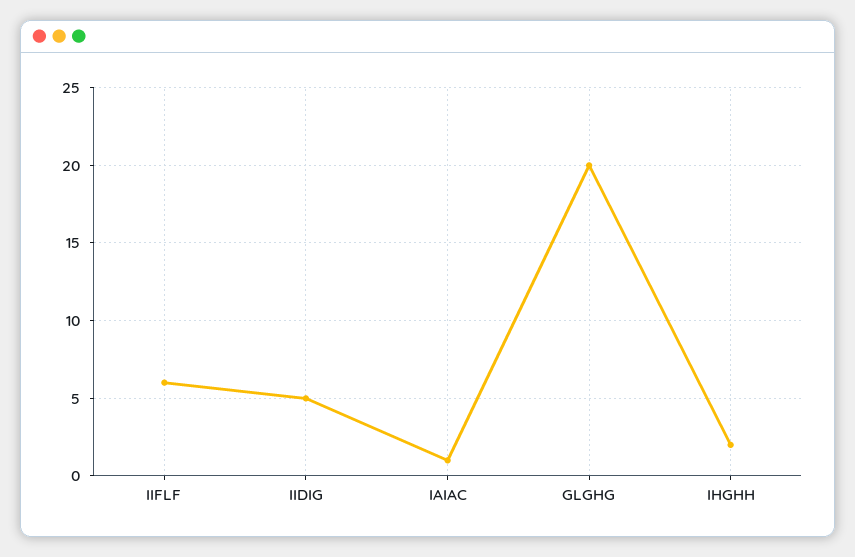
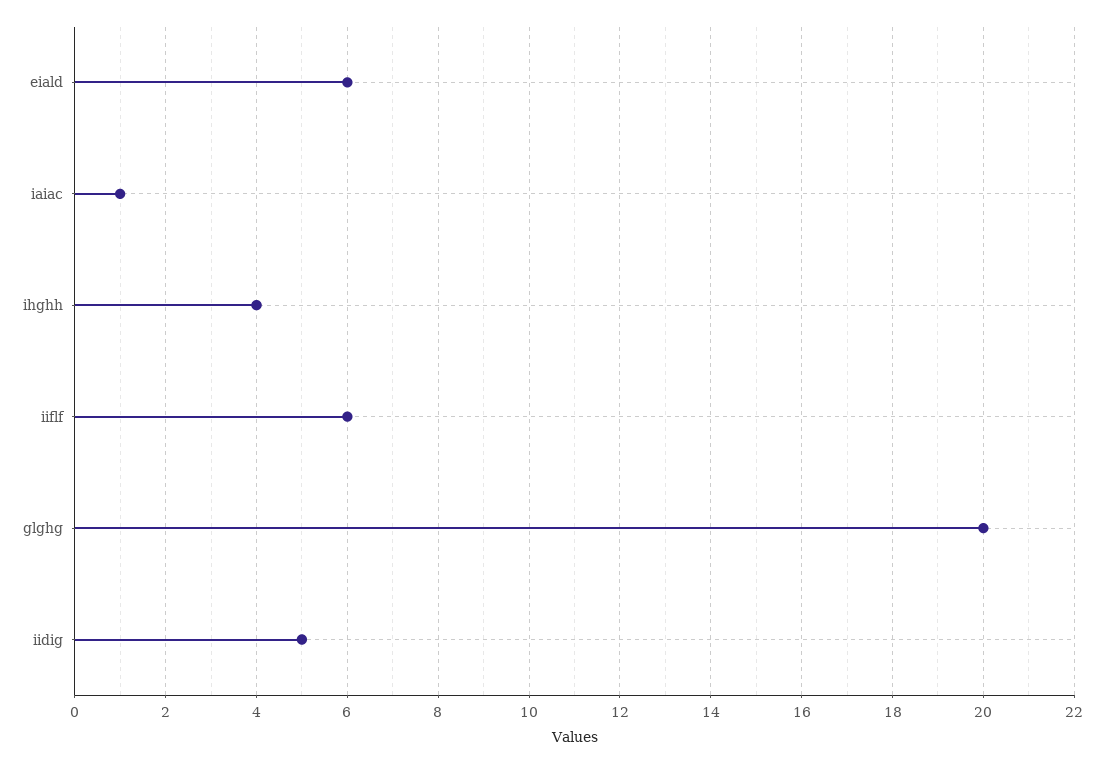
  {
    "IIFLF": 6,
    "IIDIG": 5,
    "IAIAC": 1,
    "GLGHG": 20,
-   "IHGHH": 2
+   "IHGHH": 4,
+   "eiald": 6
  }

